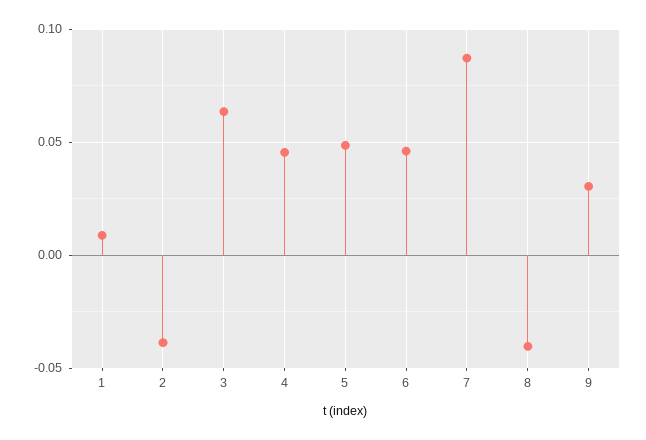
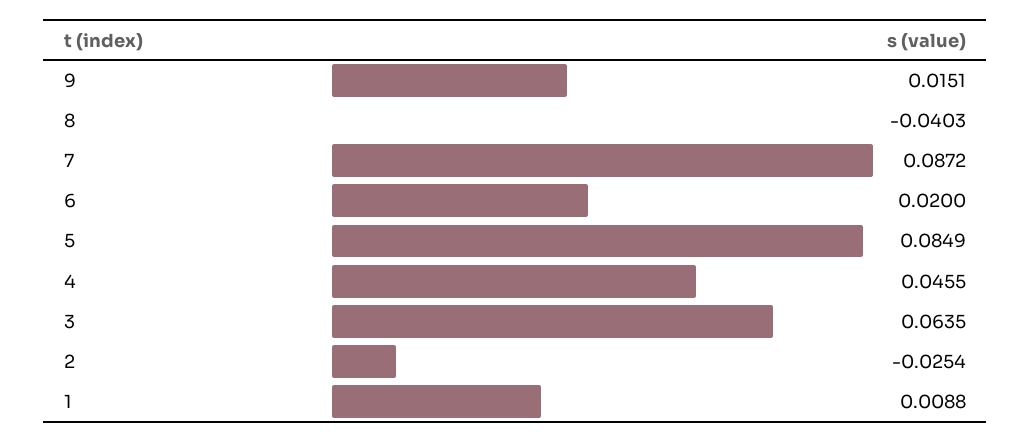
  {
    "1": 0.0088,
-   "2": -0.04,
+   "2": -0.0254,
    "3": 0.0635,
    "4": 0.0455,
-   "5": 0.05,
+   "5": 0.0849,
-   "6": 0.045,
+   "6": 0.02,
    "7": 0.0872,
    "8": -0.0403,
-   "9": 0.03
+   "9": 0.0151
  }

